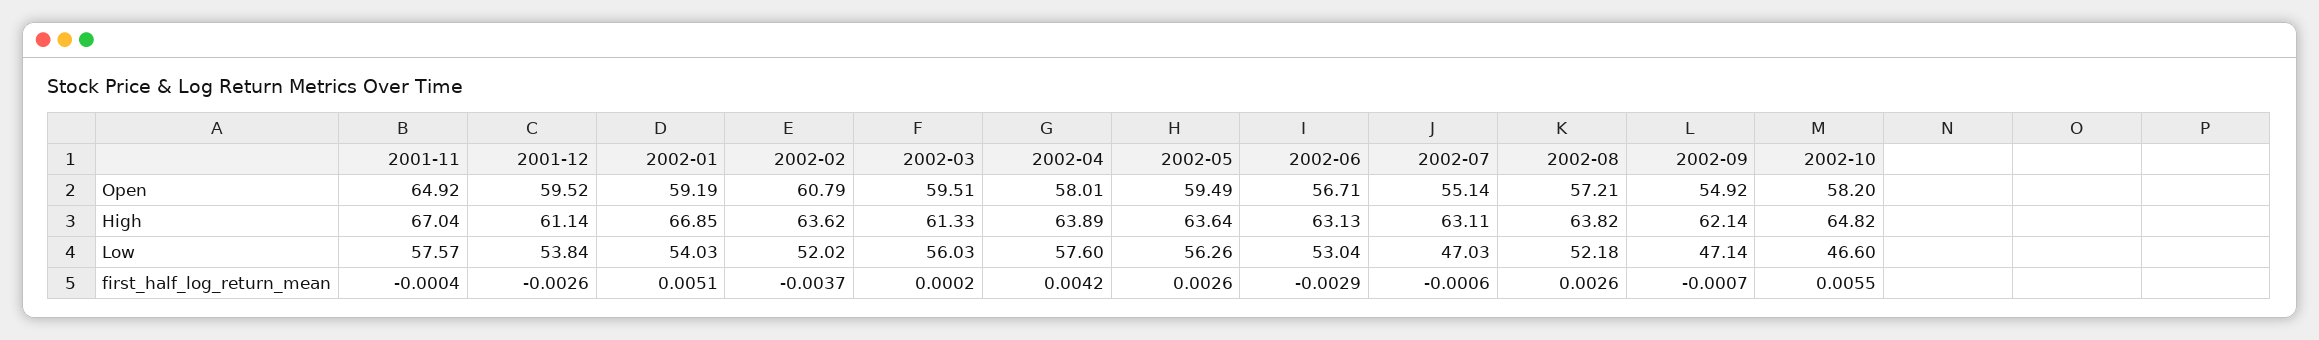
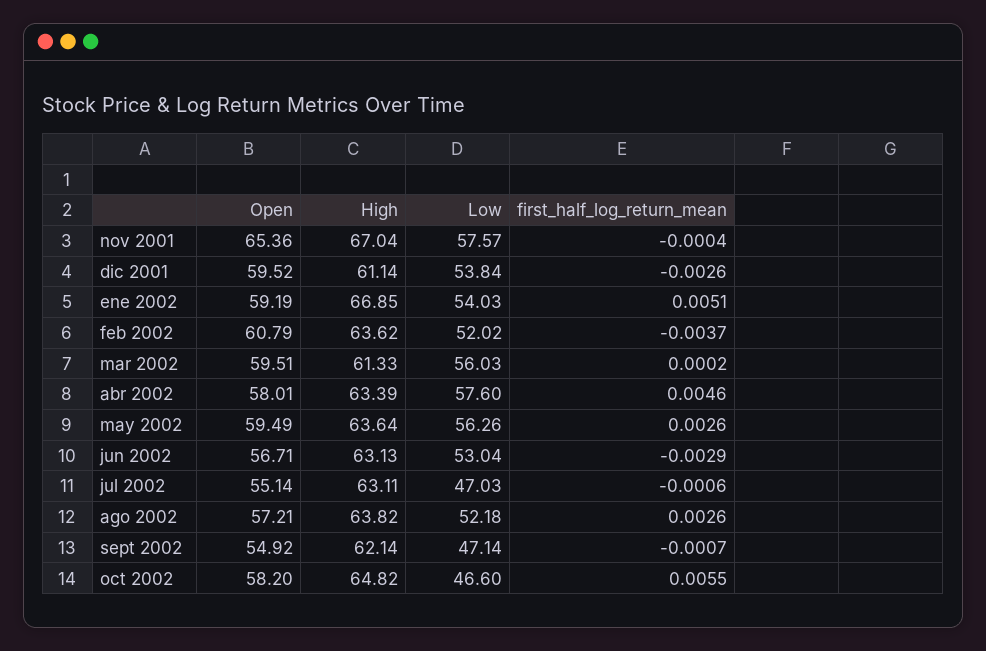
  {
    "2001-11": {
-     "Open": 64.92,
+     "Open": 65.36,
      "High": 67.04,
      "Low": 57.57,
      "first_half_log_return_mean": -0.0004
    },
    "2001-12": {
      "Open": 59.52,
      "High": 61.14,
      "Low": 53.84,
      "first_half_log_return_mean": -0.0026
    },
    "2002-01": {
      "Open": 59.19,
      "High": 66.85,
      "Low": 54.03,
      "first_half_log_return_mean": 0.0051
    },
    "2002-02": {
      "Open": 60.79,
      "High": 63.62,
      "Low": 52.02,
      "first_half_log_return_mean": -0.0037
    },
    "2002-03": {
      "Open": 59.51,
      "High": 61.33,
      "Low": 56.03,
      "first_half_log_return_mean": 0.0002
    },
    "2002-04": {
      "Open": 58.01,
-     "High": 63.89,
+     "High": 63.39,
      "Low": 57.6,
-     "first_half_log_return_mean": 0.0042
+     "first_half_log_return_mean": 0.0046
    },
    "2002-05": {
      "Open": 59.49,
      "High": 63.64,
      "Low": 56.26,
      "first_half_log_return_mean": 0.0026
    },
    "2002-06": {
      "Open": 56.71,
      "High": 63.13,
      "Low": 53.04,
      "first_half_log_return_mean": -0.0029
    },
    "2002-07": {
      "Open": 55.14,
      "High": 63.11,
      "Low": 47.03,
      "first_half_log_return_mean": -0.0006
    },
    "2002-08": {
      "Open": 57.21,
      "High": 63.82,
      "Low": 52.18,
      "first_half_log_return_mean": 0.0026
    },
    "2002-09": {
      "Open": 54.92,
      "High": 62.14,
      "Low": 47.14,
      "first_half_log_return_mean": -0.0007
    },
    "2002-10": {
      "Open": 58.2,
      "High": 64.82,
      "Low": 46.6,
      "first_half_log_return_mean": 0.0055
    }
  }

